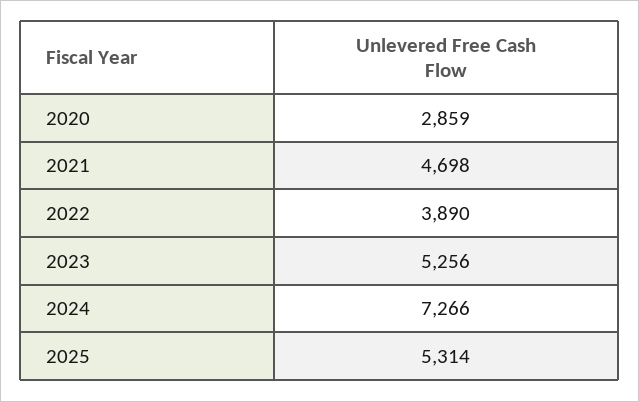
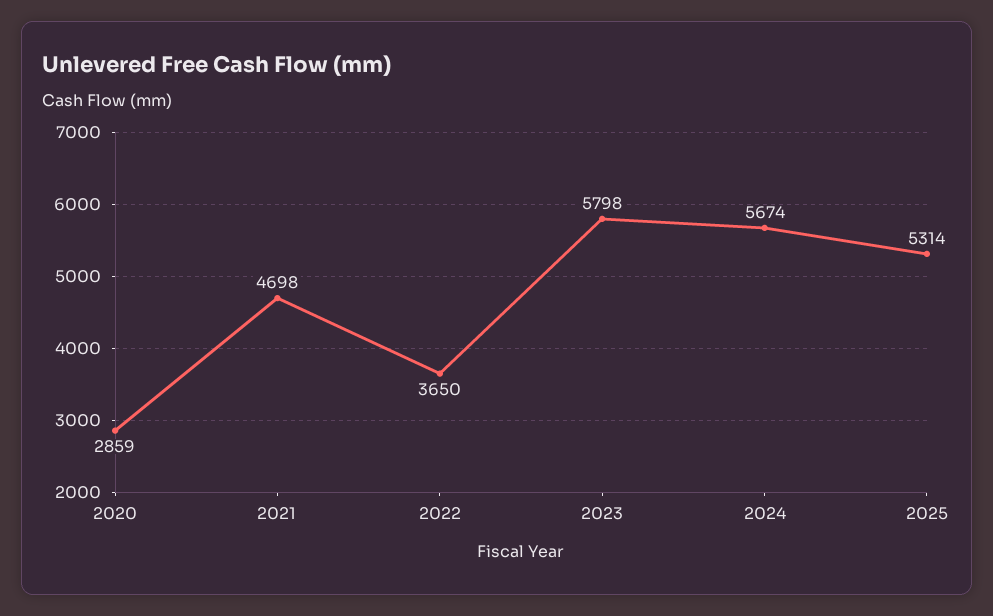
  {
    "2020": 2859,
    "2021": 4698,
-   "2022": 3890,
+   "2022": 3650,
-   "2023": 5256,
+   "2023": 5798,
-   "2024": 7266,
+   "2024": 5674,
    "2025": 5314
  }

